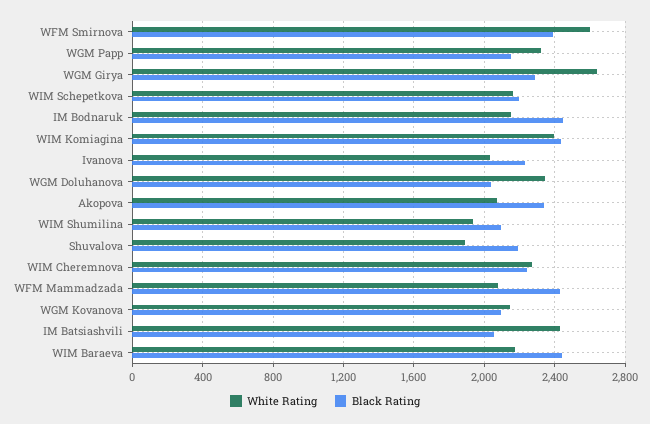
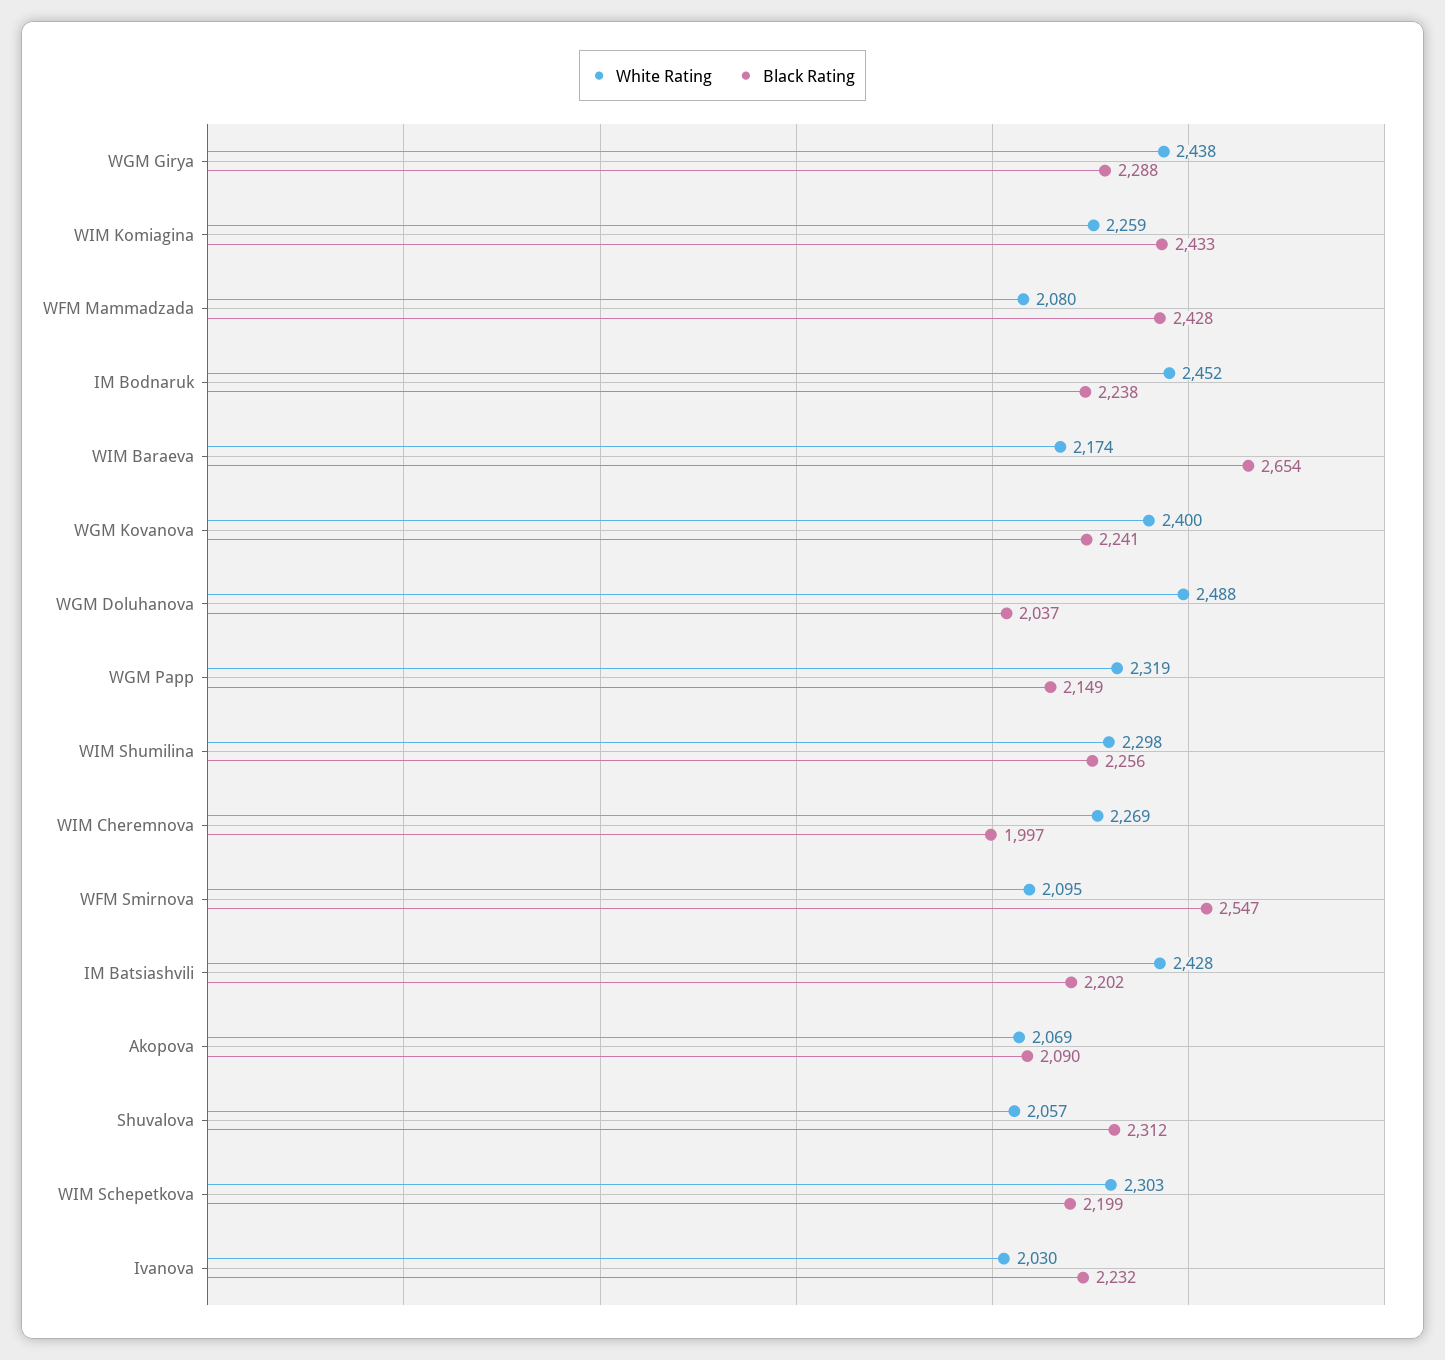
  {
    "White Rating": {
-     "WFM Smirnova": 2600,
+     "WFM Smirnova": 2095,
      "WGM Papp": 2319,
-     "WGM Girya": 2650,
+     "WGM Girya": 2438,
-     "WIM Schepetkova": 2150,
+     "WIM Schepetkova": 2303,
-     "IM Bodnaruk": 2150,
+     "IM Bodnaruk": 2452,
-     "WIM Komiagina": 2400,
+     "WIM Komiagina": 2259,
      "Ivanova": 2030,
-     "WGM Doluhanova": 2350,
+     "WGM Doluhanova": 2488,
      "Akopova": 2069,
-     "WIM Shumilina": 1950,
+     "WIM Shumilina": 2298,
-     "Shuvalova": 1900,
+     "Shuvalova": 2057,
      "WIM Cheremnova": 2269,
      "WFM Mammadzada": 2080,
-     "WGM Kovanova": 2150,
+     "WGM Kovanova": 2400,
      "IM Batsiashvili": 2428,
      "WIM Baraeva": 2174
    },
    "Black Rating": {
-     "WFM Smirnova": 2400,
+     "WFM Smirnova": 2547,
      "WGM Papp": 2149,
      "WGM Girya": 2288,
      "WIM Schepetkova": 2199,
-     "IM Bodnaruk": 2450,
+     "IM Bodnaruk": 2238,
      "WIM Komiagina": 2433,
      "Ivanova": 2232,
      "WGM Doluhanova": 2037,
-     "Akopova": 2350,
+     "Akopova": 2090,
-     "WIM Shumilina": 2100,
+     "WIM Shumilina": 2256,
-     "Shuvalova": 2200,
+     "Shuvalova": 2312,
-     "WIM Cheremnova": 2250,
+     "WIM Cheremnova": 1997,
      "WFM Mammadzada": 2428,
-     "WGM Kovanova": 2100,
+     "WGM Kovanova": 2241,
-     "IM Batsiashvili": 2050,
+     "IM Batsiashvili": 2202,
-     "WIM Baraeva": 2450
+     "WIM Baraeva": 2654
    }
  }

